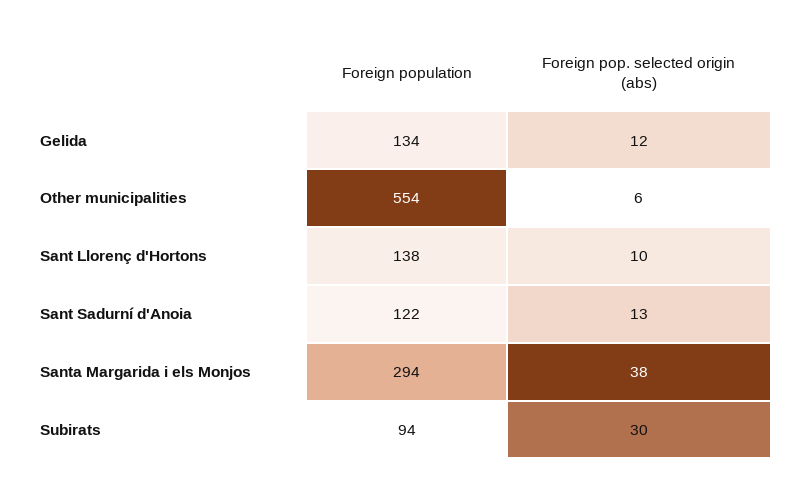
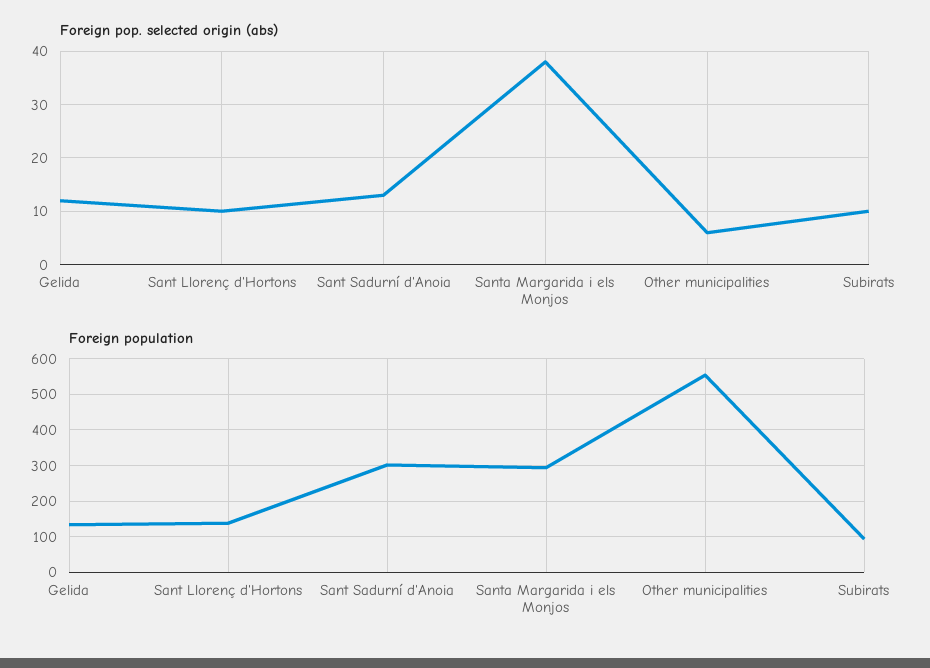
  {
    "Foreign population": {
      "Gelida": 134,
      "Other municipalities": 554,
      "Sant Llorenç d'Hortons": 138,
-     "Sant Sadurní d'Anoia": 122,
+     "Sant Sadurní d'Anoia": 300,
      "Santa Margarida i els Monjos": 294,
      "Subirats": 94
    },
    "Foreign pop. selected origin (abs)": {
      "Gelida": 12,
      "Other municipalities": 6,
      "Sant Llorenç d'Hortons": 10,
      "Sant Sadurní d'Anoia": 13,
      "Santa Margarida i els Monjos": 38,
-     "Subirats": 30
+     "Subirats": 10
    }
  }

